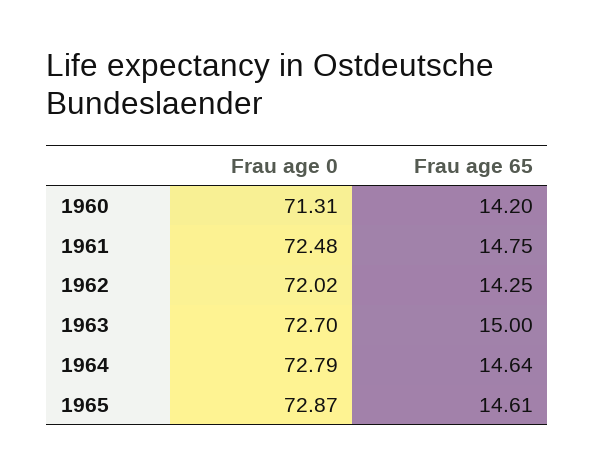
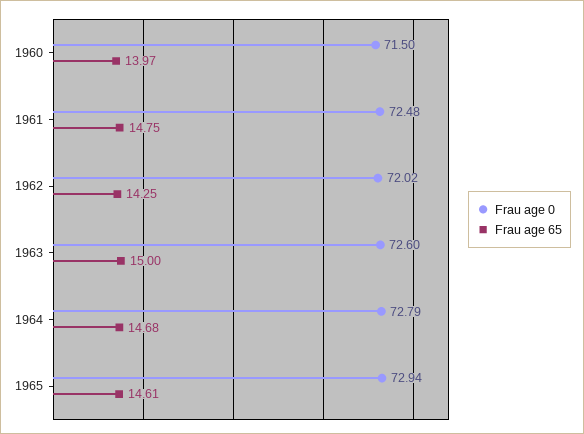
  {
    "Frau age 0": {
-     "1960": 71.31,
+     "1960": 71.5,
      "1961": 72.48,
      "1962": 72.02,
-     "1963": 72.7,
+     "1963": 72.6,
      "1964": 72.79,
-     "1965": 72.87
+     "1965": 72.94
    },
    "Frau age 65": {
-     "1960": 14.2,
+     "1960": 13.97,
      "1961": 14.75,
      "1962": 14.25,
      "1963": 15,
-     "1964": 14.64,
+     "1964": 14.68,
      "1965": 14.61
    }
  }

